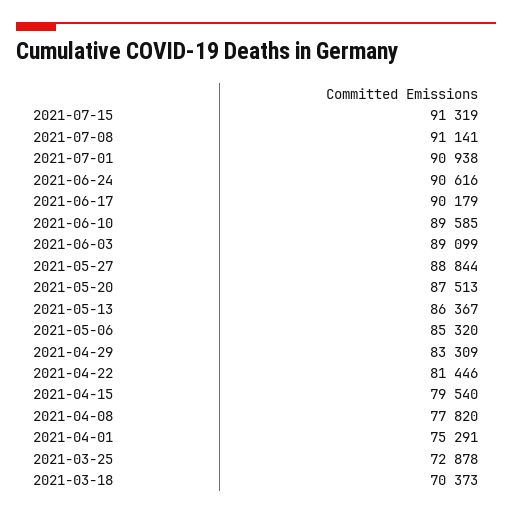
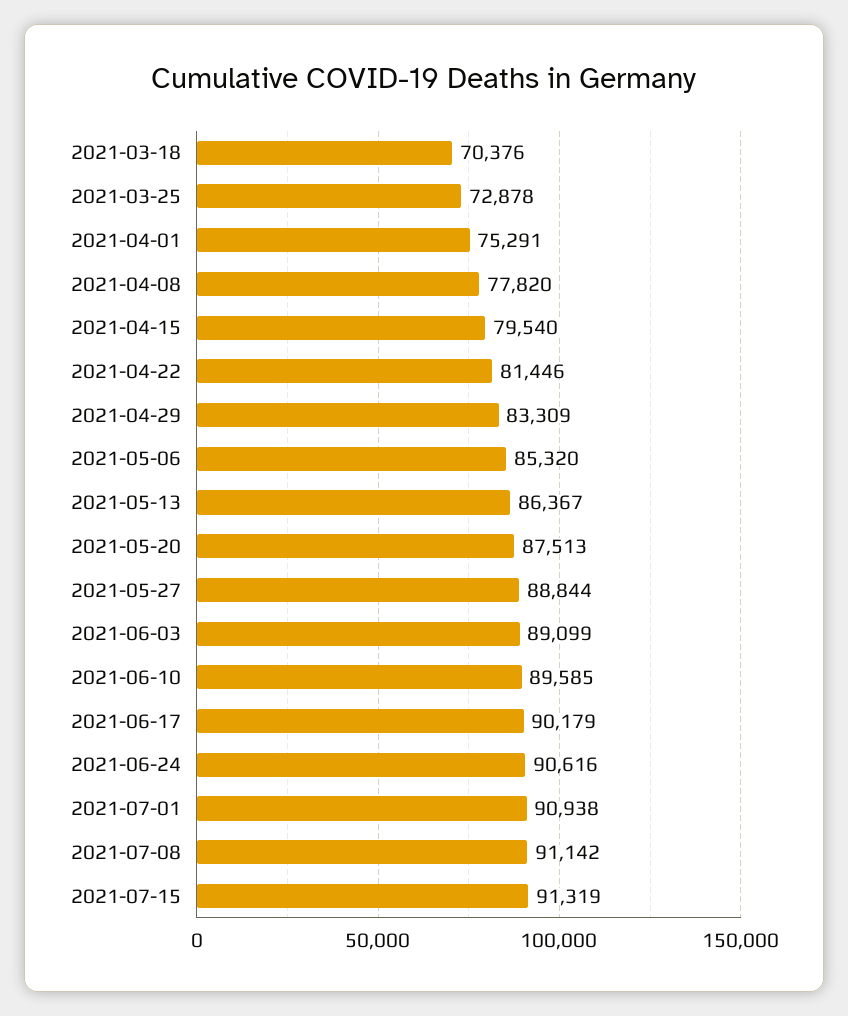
  {
    "2021-07-15": 91319,
-   "2021-07-08": 91141,
+   "2021-07-08": 91142,
    "2021-07-01": 90938,
    "2021-06-24": 90616,
    "2021-06-17": 90179,
    "2021-06-10": 89585,
    "2021-06-03": 89099,
    "2021-05-27": 88844,
    "2021-05-20": 87513,
    "2021-05-13": 86367,
    "2021-05-06": 85320,
    "2021-04-29": 83309,
    "2021-04-22": 81446,
    "2021-04-15": 79540,
    "2021-04-08": 77820,
    "2021-04-01": 75291,
    "2021-03-25": 72878,
-   "2021-03-18": 70373
+   "2021-03-18": 70376
  }

